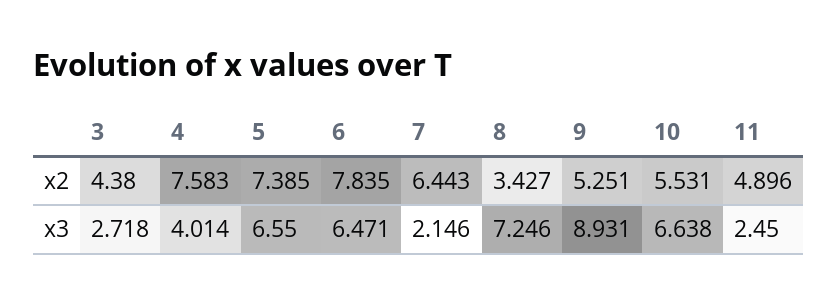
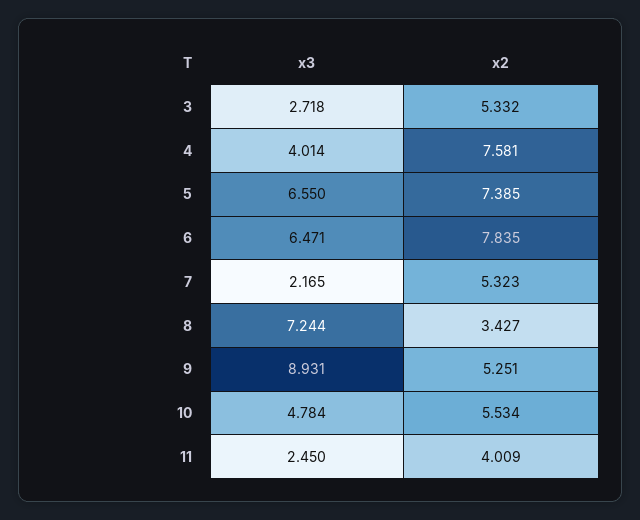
  {
    "3": {
-     "x2": 4.38,
+     "x2": 5.332,
      "x3": 2.718
    },
    "4": {
-     "x2": 7.583,
+     "x2": 7.581,
      "x3": 4.014
    },
    "5": {
      "x2": 7.385,
      "x3": 6.55
    },
    "6": {
      "x2": 7.835,
      "x3": 6.471
    },
    "7": {
-     "x2": 6.443,
+     "x2": 5.323,
-     "x3": 2.146
+     "x3": 2.165
    },
    "8": {
      "x2": 3.427,
-     "x3": 7.246
+     "x3": 7.244
    },
    "9": {
      "x2": 5.251,
      "x3": 8.931
    },
    "10": {
-     "x2": 5.531,
+     "x2": 5.534,
-     "x3": 6.638
+     "x3": 4.784
    },
    "11": {
-     "x2": 4.896,
+     "x2": 4.009,
      "x3": 2.45
    }
  }

